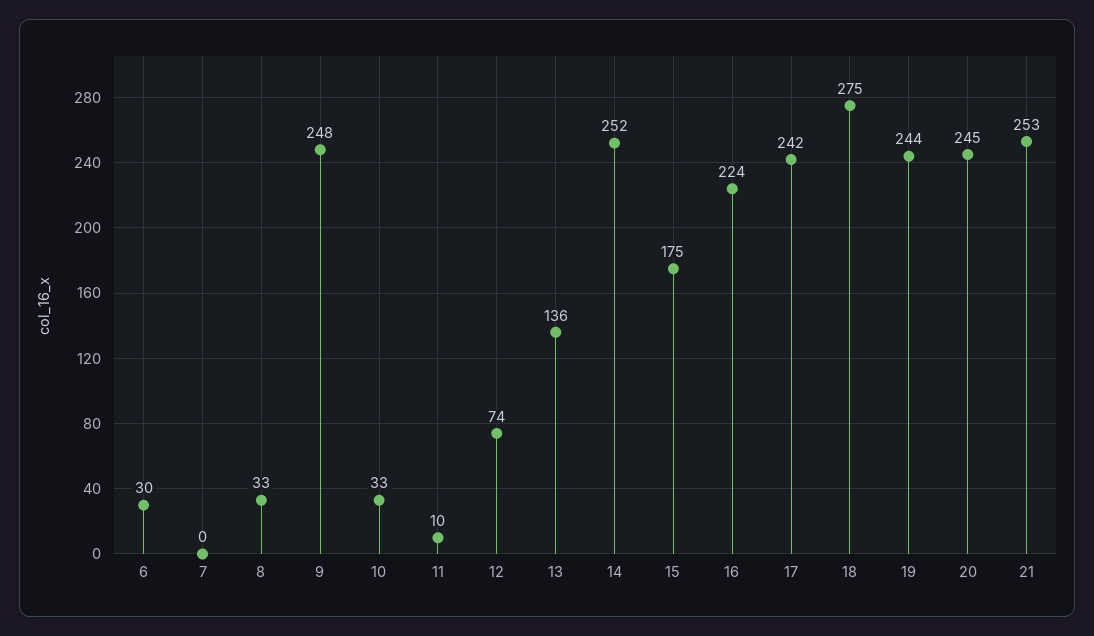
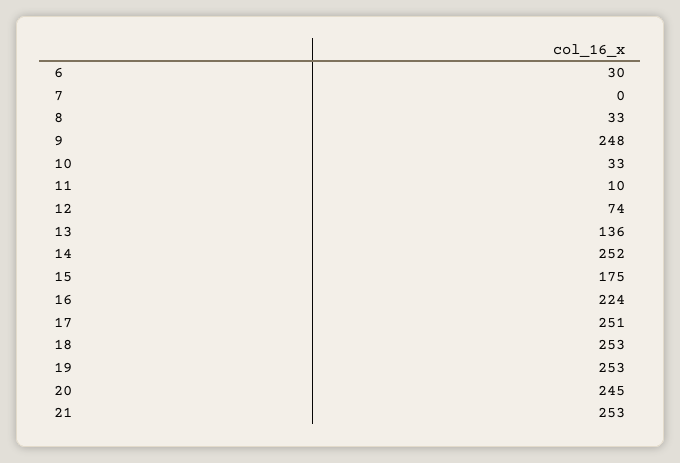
  {
    "6": 30,
    "7": 0,
    "8": 33,
    "9": 248,
    "10": 33,
    "11": 10,
    "12": 74,
    "13": 136,
    "14": 252,
    "15": 175,
    "16": 224,
-   "17": 242,
+   "17": 251,
-   "18": 275,
+   "18": 253,
-   "19": 244,
+   "19": 253,
    "20": 245,
    "21": 253
  }

